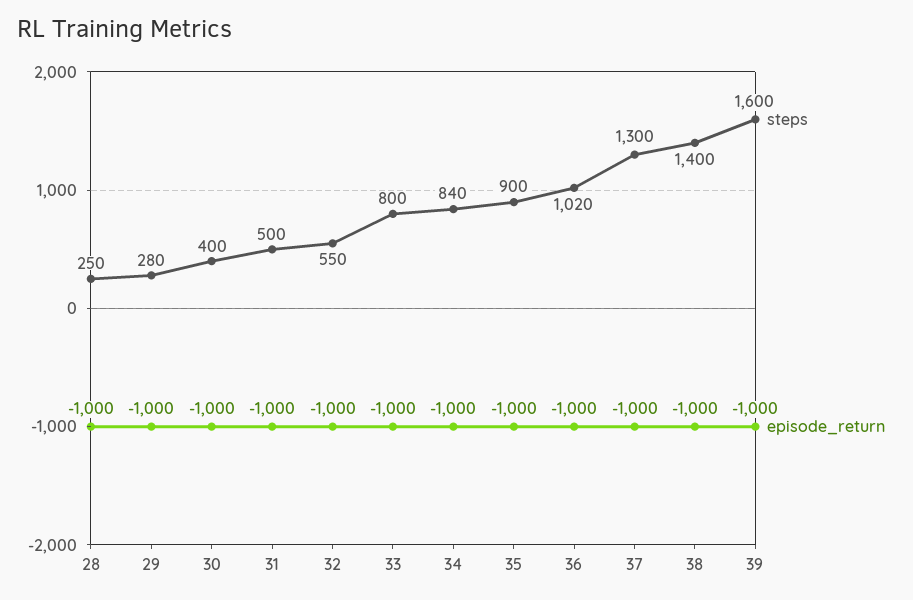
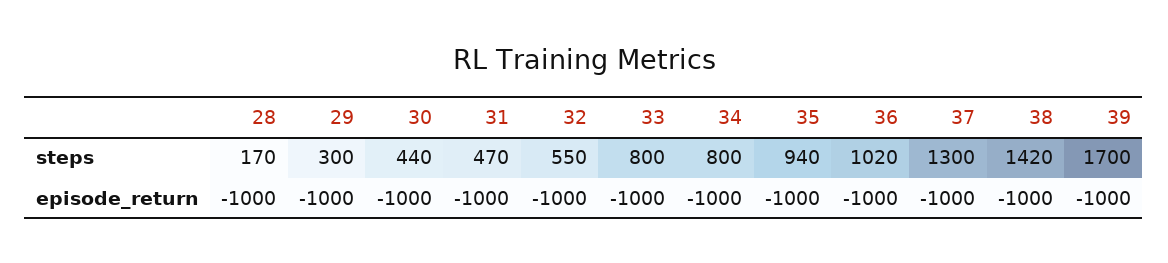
  {
    "steps": {
-     "28": 250,
+     "28": 170,
-     "29": 280,
+     "29": 300,
-     "30": 400,
+     "30": 440,
-     "31": 500,
+     "31": 470,
      "32": 550,
      "33": 800,
-     "34": 840,
+     "34": 800,
-     "35": 900,
+     "35": 940,
      "36": 1020,
      "37": 1300,
-     "38": 1400,
+     "38": 1420,
-     "39": 1600
+     "39": 1700
    },
    "episode_return": {
      "28": -1000,
      "29": -1000,
      "30": -1000,
      "31": -1000,
      "32": -1000,
      "33": -1000,
      "34": -1000,
      "35": -1000,
      "36": -1000,
      "37": -1000,
      "38": -1000,
      "39": -1000
    }
  }

